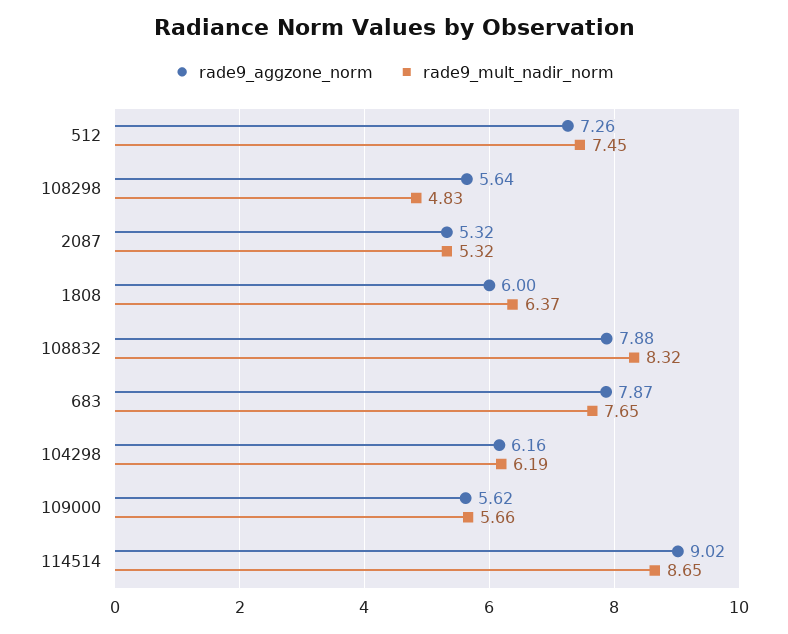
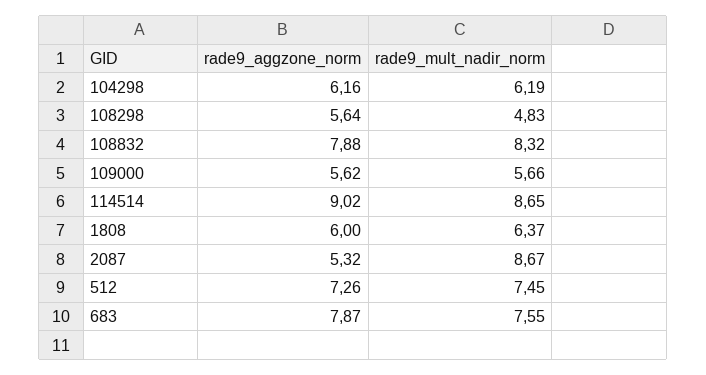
  {
    "rade9_aggzone_norm": {
      "512": 7.26,
      "108298": 5.64,
      "2087": 5.32,
      "1808": 6,
      "108832": 7.88,
      "683": 7.87,
      "104298": 6.16,
      "109000": 5.62,
      "114514": 9.02
    },
    "rade9_mult_nadir_norm": {
      "512": 7.45,
      "108298": 4.83,
-     "2087": 5.32,
+     "2087": 8.67,
      "1808": 6.37,
      "108832": 8.32,
-     "683": 7.65,
+     "683": 7.55,
      "104298": 6.19,
      "109000": 5.66,
      "114514": 8.65
    }
  }

